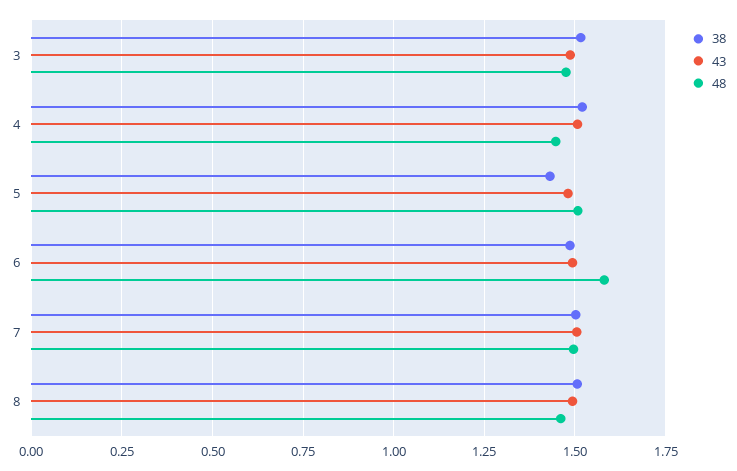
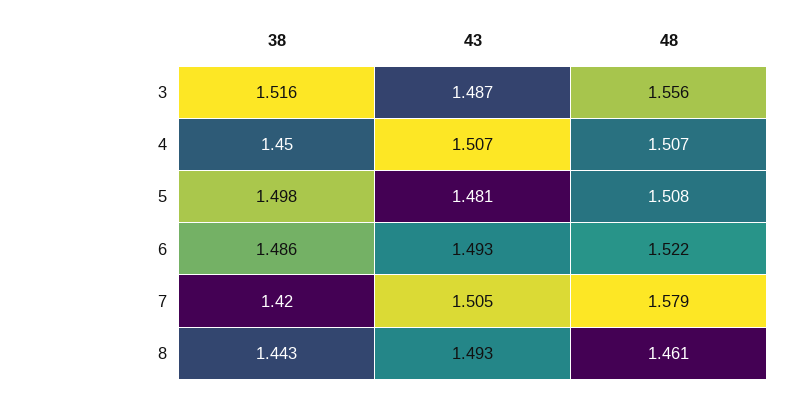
  {
    "38": {
      "3": 1.516,
-     "4": 1.525,
+     "4": 1.45,
-     "5": 1.425,
+     "5": 1.498,
      "6": 1.486,
-     "7": 1.5,
+     "7": 1.42,
-     "8": 1.5
+     "8": 1.443
    },
    "43": {
      "3": 1.487,
      "4": 1.507,
      "5": 1.481,
      "6": 1.493,
      "7": 1.505,
      "8": 1.493
    },
    "48": {
-     "3": 1.475,
+     "3": 1.556,
-     "4": 1.45,
+     "4": 1.507,
      "5": 1.508,
-     "6": 1.575,
+     "6": 1.522,
-     "7": 1.5,
+     "7": 1.579,
      "8": 1.461
    }
  }

